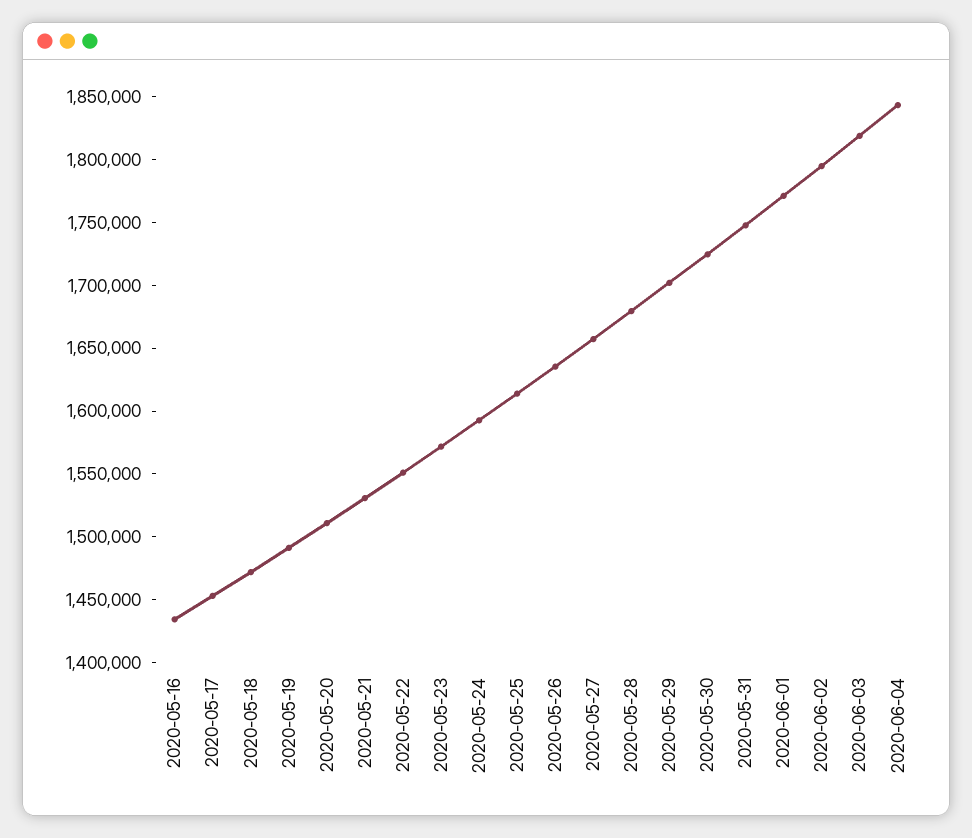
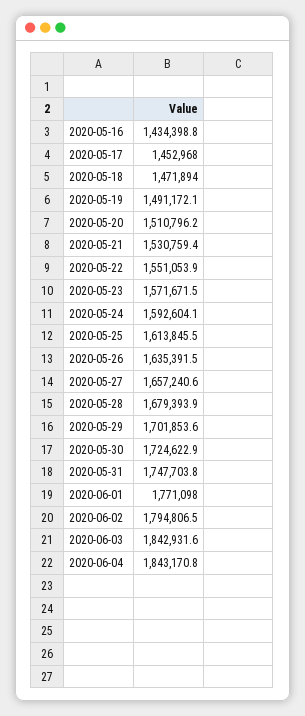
  {
    "2020-05-16": 1434398.8,
    "2020-05-17": 1452968,
    "2020-05-18": 1471894,
    "2020-05-19": 1491172.1,
    "2020-05-20": 1510796.2,
    "2020-05-21": 1530759.4,
    "2020-05-22": 1551053.9,
    "2020-05-23": 1571671.5,
    "2020-05-24": 1592604.1,
    "2020-05-25": 1613845.5,
    "2020-05-26": 1635391.5,
    "2020-05-27": 1657240.6,
    "2020-05-28": 1679393.9,
    "2020-05-29": 1701853.6,
    "2020-05-30": 1724622.9,
    "2020-05-31": 1747703.8,
    "2020-06-01": 1771098,
    "2020-06-02": 1794806.5,
-   "2020-06-03": 1820000,
+   "2020-06-03": 1842931.6,
    "2020-06-04": 1843170.8
  }

